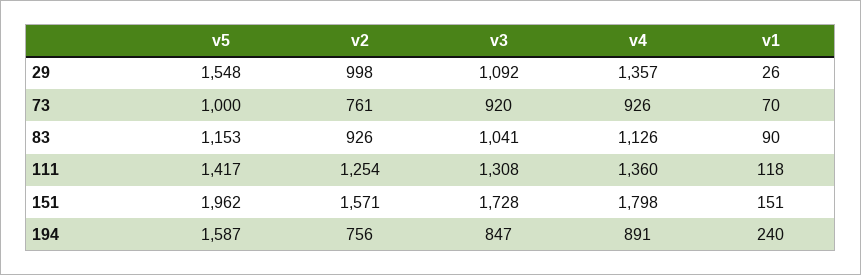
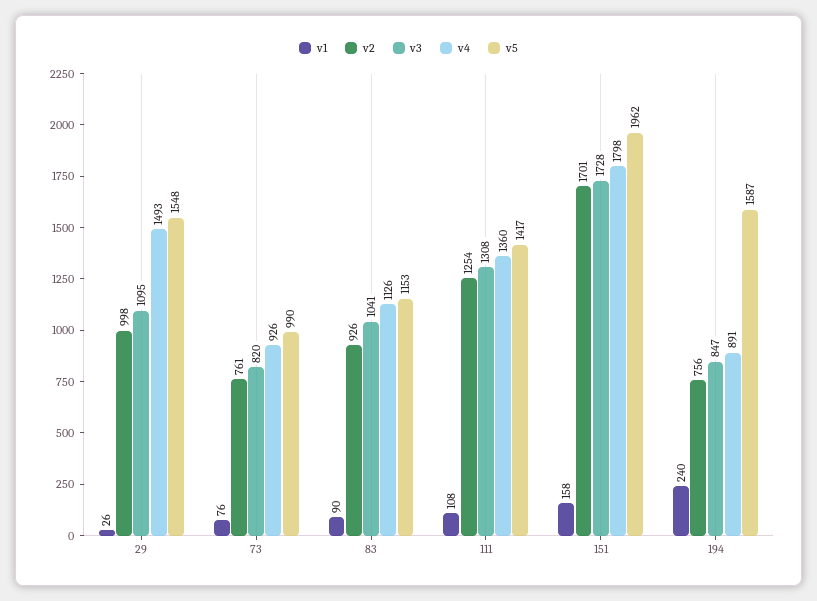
  {
    "v5": {
      "29": 1548,
-     "73": 1000,
+     "73": 990,
      "83": 1153,
      "111": 1417,
      "151": 1962,
      "194": 1587
    },
    "v2": {
      "29": 998,
      "73": 761,
      "83": 926,
      "111": 1254,
-     "151": 1571,
+     "151": 1701,
      "194": 756
    },
    "v3": {
-     "29": 1092,
+     "29": 1095,
-     "73": 920,
+     "73": 820,
      "83": 1041,
      "111": 1308,
      "151": 1728,
      "194": 847
    },
    "v4": {
-     "29": 1357,
+     "29": 1493,
      "73": 926,
      "83": 1126,
      "111": 1360,
      "151": 1798,
      "194": 891
    },
    "v1": {
      "29": 26,
-     "73": 70,
+     "73": 76,
      "83": 90,
-     "111": 118,
+     "111": 108,
-     "151": 151,
+     "151": 158,
      "194": 240
    }
  }

